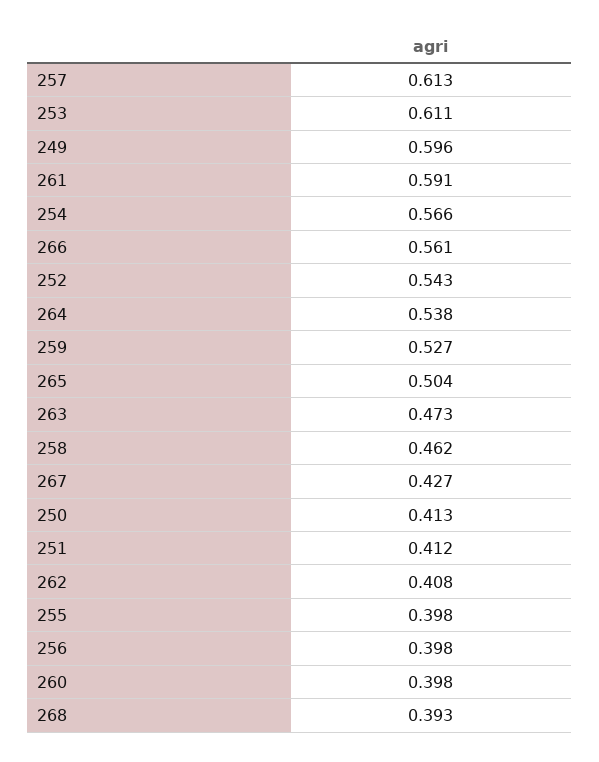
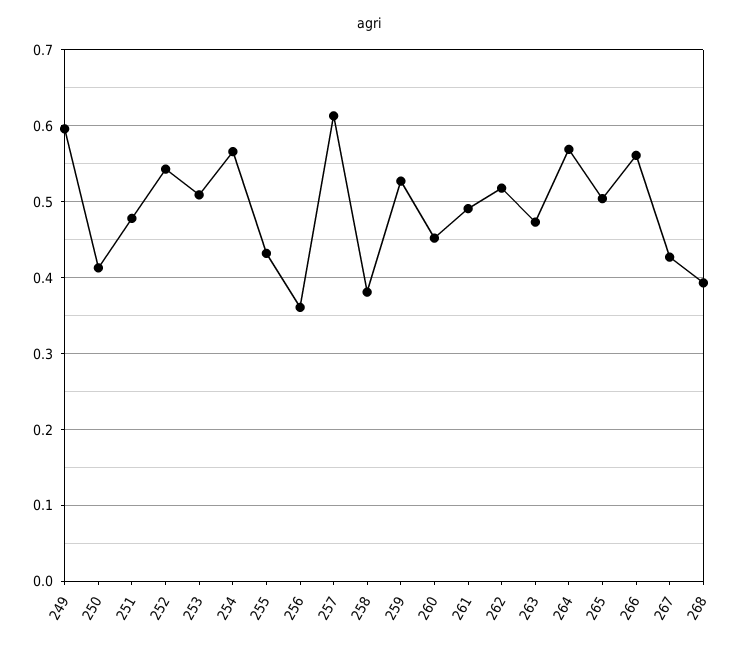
  {
    "257": 0.613,
-   "253": 0.611,
+   "253": 0.51,
    "249": 0.596,
-   "261": 0.591,
+   "261": 0.49,
    "254": 0.566,
    "266": 0.561,
    "252": 0.543,
-   "264": 0.538,
+   "264": 0.57,
    "259": 0.527,
    "265": 0.504,
    "263": 0.473,
-   "258": 0.462,
+   "258": 0.38,
    "267": 0.427,
    "250": 0.413,
-   "251": 0.412,
+   "251": 0.48,
-   "262": 0.408,
+   "262": 0.52,
-   "255": 0.398,
+   "255": 0.43,
-   "256": 0.398,
+   "256": 0.36,
-   "260": 0.398,
+   "260": 0.45,
    "268": 0.393
  }

